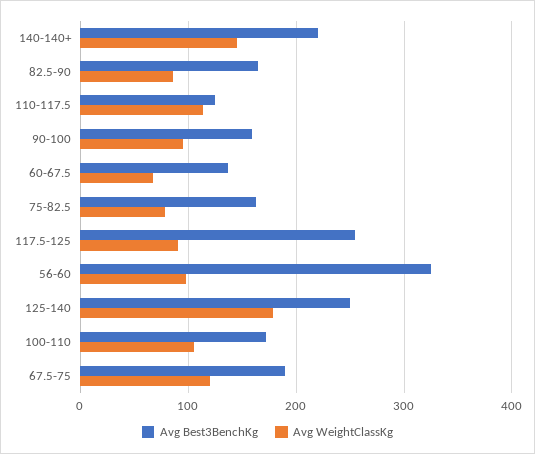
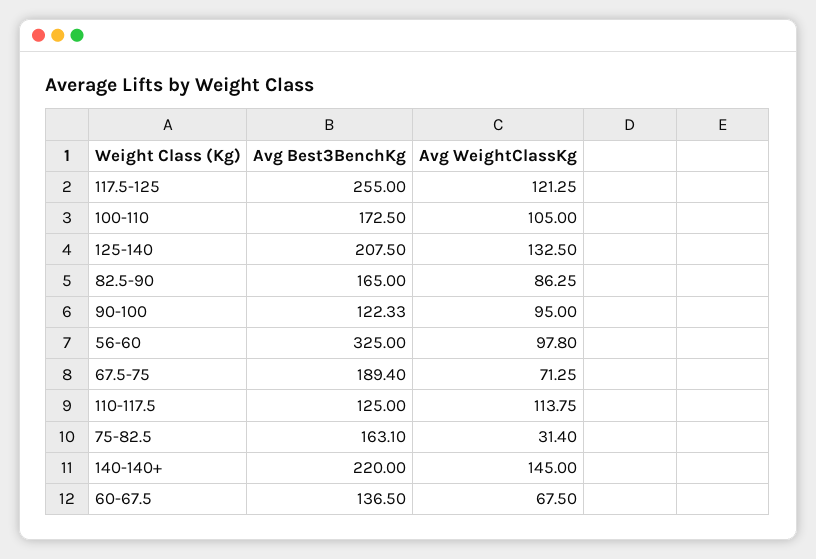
  {
    "Avg Best3BenchKg": {
      "140-140+": 220,
      "82.5-90": 165,
      "110-117.5": 125,
-     "90-100": 160,
+     "90-100": 122.33,
      "60-67.5": 136.5,
      "75-82.5": 163.1,
      "117.5-125": 255,
      "56-60": 325,
-     "125-140": 250,
+     "125-140": 207.5,
      "100-110": 172.5,
      "67.5-75": 189.4
    },
    "Avg WeightClassKg": {
      "140-140+": 145,
      "82.5-90": 86.25,
      "110-117.5": 113.75,
      "90-100": 95,
      "60-67.5": 67.5,
-     "75-82.5": 80,
+     "75-82.5": 31.4,
-     "117.5-125": 90,
+     "117.5-125": 121.25,
      "56-60": 97.8,
-     "125-140": 180,
+     "125-140": 132.5,
      "100-110": 105,
-     "67.5-75": 120
+     "67.5-75": 71.25
    }
  }

